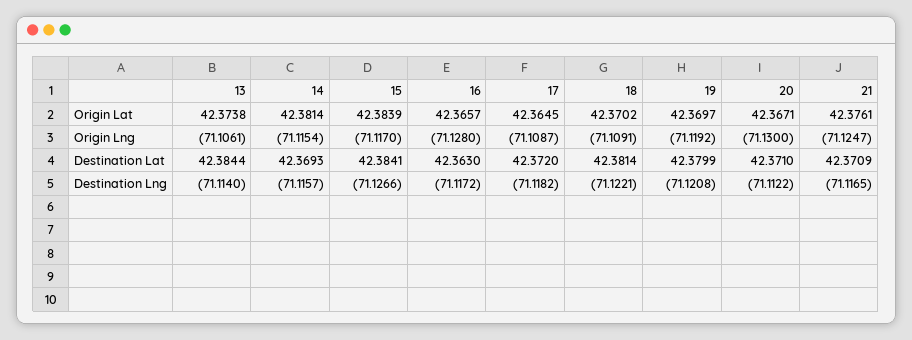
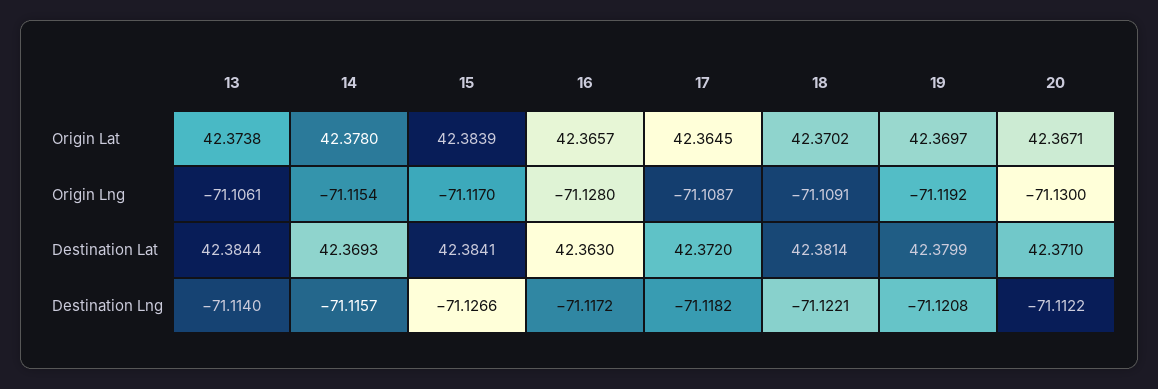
  {
    "13": {
      "Origin Lat": 42.3738,
      "Origin Lng": -71.1061,
      "Destination Lat": 42.3844,
      "Destination Lng": -71.114
    },
    "14": {
-     "Origin Lat": 42.3814,
+     "Origin Lat": 42.378,
      "Origin Lng": -71.1154,
      "Destination Lat": 42.3693,
      "Destination Lng": -71.1157
    },
    "15": {
      "Origin Lat": 42.3839,
      "Origin Lng": -71.117,
      "Destination Lat": 42.3841,
      "Destination Lng": -71.1266
    },
    "16": {
      "Origin Lat": 42.3657,
      "Origin Lng": -71.128,
      "Destination Lat": 42.363,
      "Destination Lng": -71.1172
    },
    "17": {
      "Origin Lat": 42.3645,
      "Origin Lng": -71.1087,
      "Destination Lat": 42.372,
      "Destination Lng": -71.1182
    },
    "18": {
      "Origin Lat": 42.3702,
      "Origin Lng": -71.1091,
      "Destination Lat": 42.3814,
      "Destination Lng": -71.1221
    },
    "19": {
      "Origin Lat": 42.3697,
      "Origin Lng": -71.1192,
      "Destination Lat": 42.3799,
      "Destination Lng": -71.1208
    },
    "20": {
      "Origin Lat": 42.3671,
      "Origin Lng": -71.13,
      "Destination Lat": 42.371,
      "Destination Lng": -71.1122
-   },
+   }
-   "21": {
-     "Origin Lat": 42.3761,
-     "Origin Lng": -71.1247,
-     "Destination Lat": 42.3709,
-     "Destination Lng": -71.1165
-   }
  }

